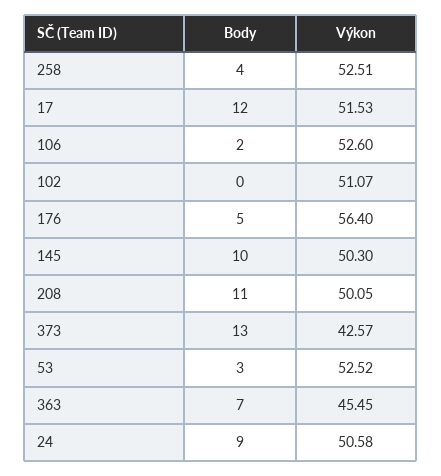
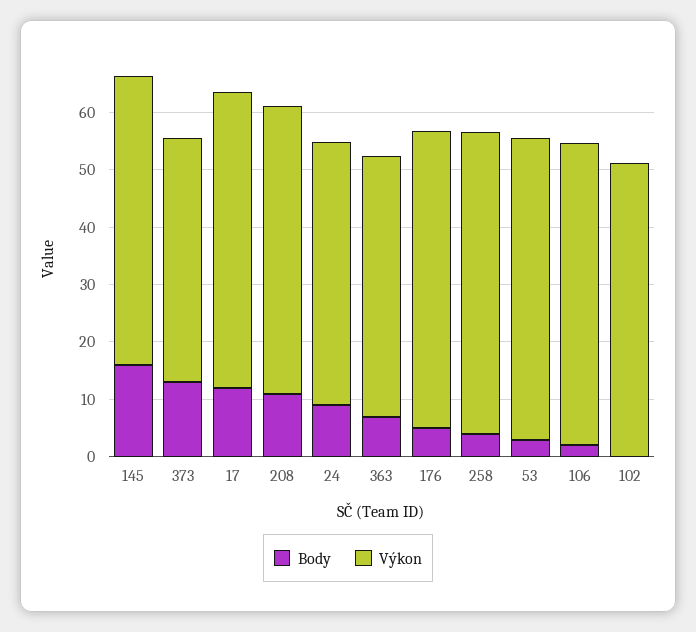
  {
    "Body": {
      "258": 4,
      "17": 12,
      "106": 2,
      "102": 0,
      "176": 5,
-     "145": 10,
+     "145": 16,
      "208": 11,
      "373": 13,
      "53": 3,
      "363": 7,
      "24": 9
    },
    "Výkon": {
      "258": 52.51,
      "17": 51.53,
      "106": 52.6,
      "102": 51.07,
-     "176": 56.4,
+     "176": 52,
      "145": 50.3,
      "208": 50.05,
      "373": 42.57,
      "53": 52.52,
      "363": 45.45,
-     "24": 50.58
+     "24": 46
    }
  }

